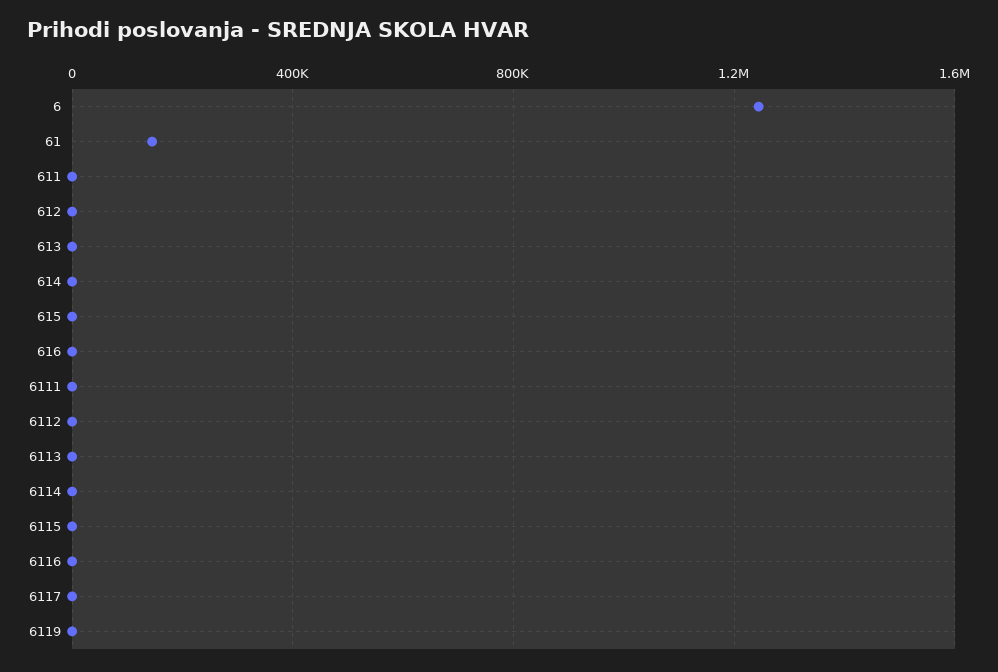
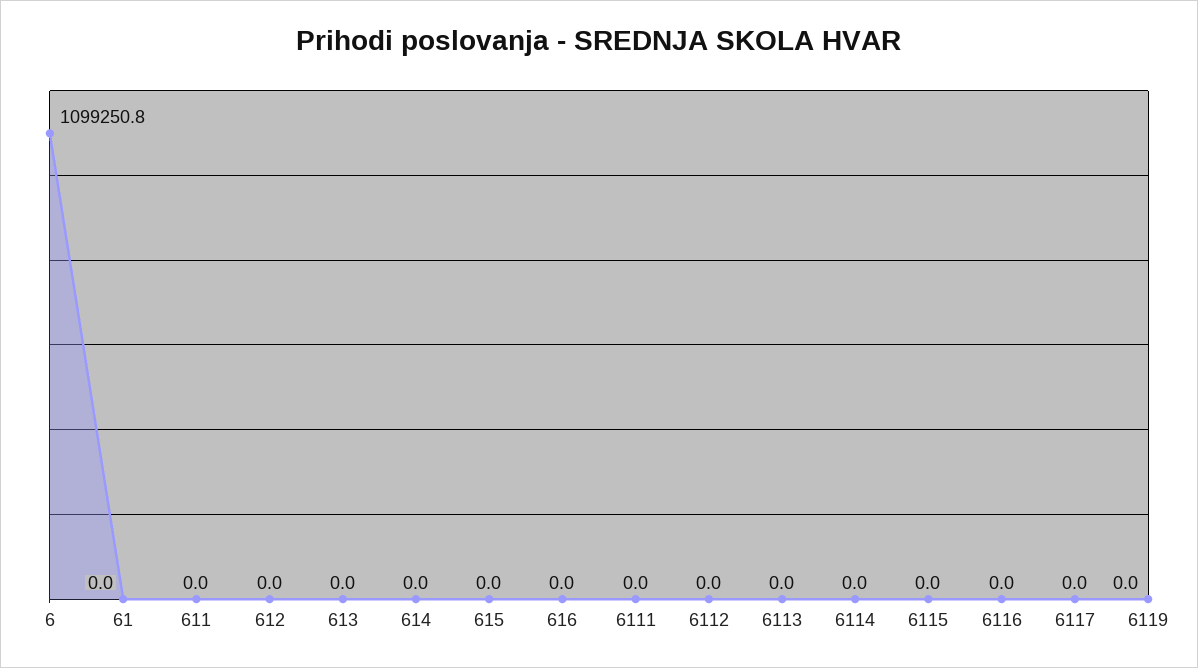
  {
-   "6": 1250000,
+   "6": 1099250.8,
-   "61": 150000,
+   "61": 0,
    "611": 0,
    "612": 0,
    "613": 0,
    "614": 0,
    "615": 0,
    "616": 0,
    "6111": 0,
    "6112": 0,
    "6113": 0,
    "6114": 0,
    "6115": 0,
    "6116": 0,
    "6117": 0,
    "6119": 0
  }

